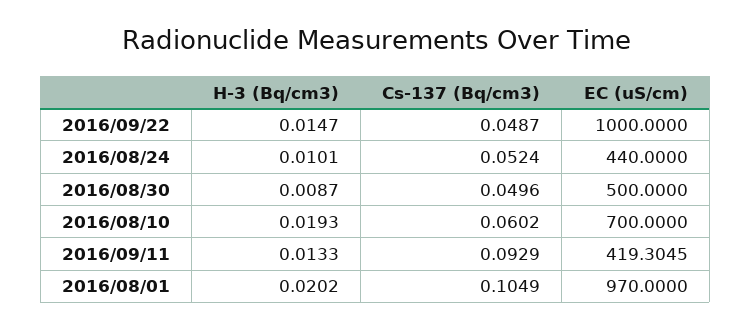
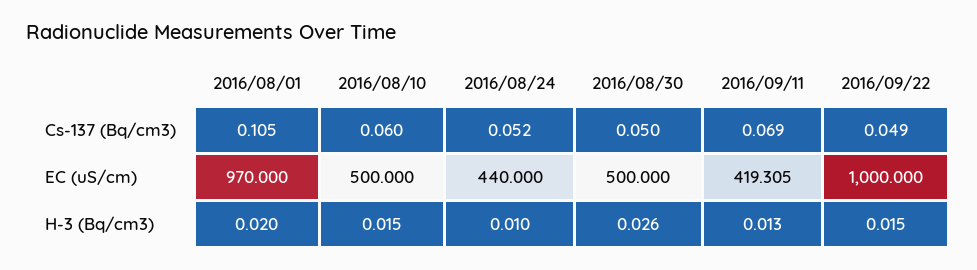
  {
    "H-3 (Bq/cm3)": {
      "2016/09/22": 0.0147,
      "2016/08/24": 0.0101,
-     "2016/08/30": 0.0087,
+     "2016/08/30": 0.026,
-     "2016/08/10": 0.0193,
+     "2016/08/10": 0.015,
      "2016/09/11": 0.0133,
      "2016/08/01": 0.0202
    },
    "Cs-137 (Bq/cm3)": {
      "2016/09/22": 0.0487,
      "2016/08/24": 0.0524,
      "2016/08/30": 0.0496,
      "2016/08/10": 0.0602,
-     "2016/09/11": 0.0929,
+     "2016/09/11": 0.069,
      "2016/08/01": 0.1049
    },
    "EC (uS/cm)": {
      "2016/09/22": 1000,
      "2016/08/24": 440,
      "2016/08/30": 500,
-     "2016/08/10": 700,
+     "2016/08/10": 500,
      "2016/09/11": 419.3045,
      "2016/08/01": 970
    }
  }

